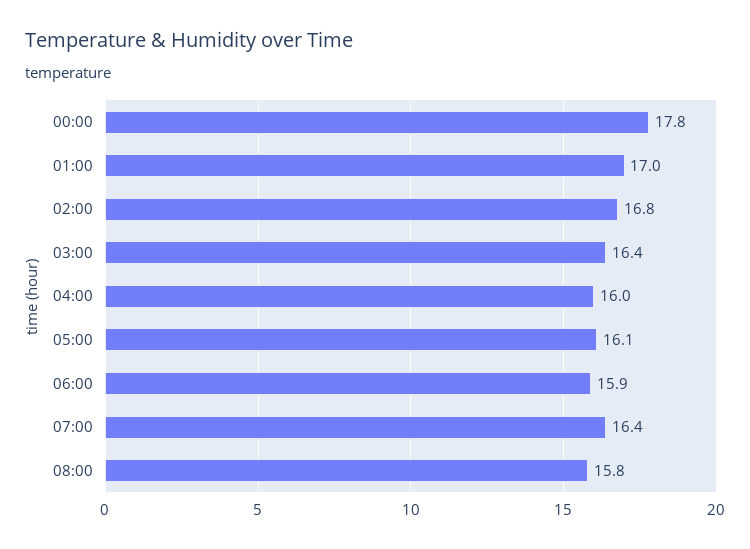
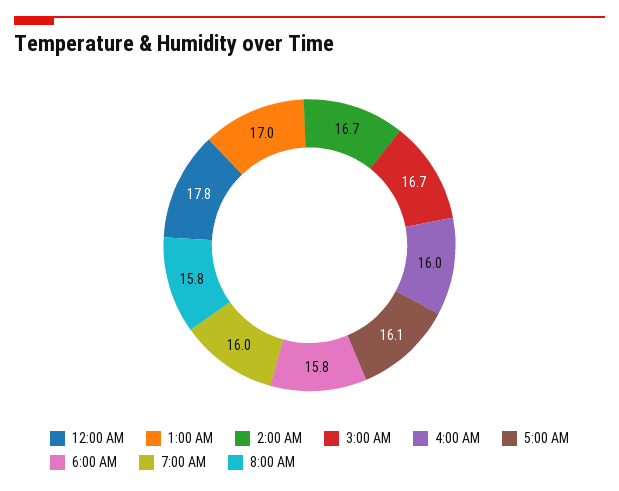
  {
    "00:00": 17.8,
    "01:00": 17,
-   "02:00": 16.8,
+   "02:00": 16.7,
-   "03:00": 16.4,
+   "03:00": 16.7,
    "04:00": 16,
    "05:00": 16.1,
-   "06:00": 15.9,
+   "06:00": 15.8,
-   "07:00": 16.4,
+   "07:00": 16,
    "08:00": 15.8
  }

